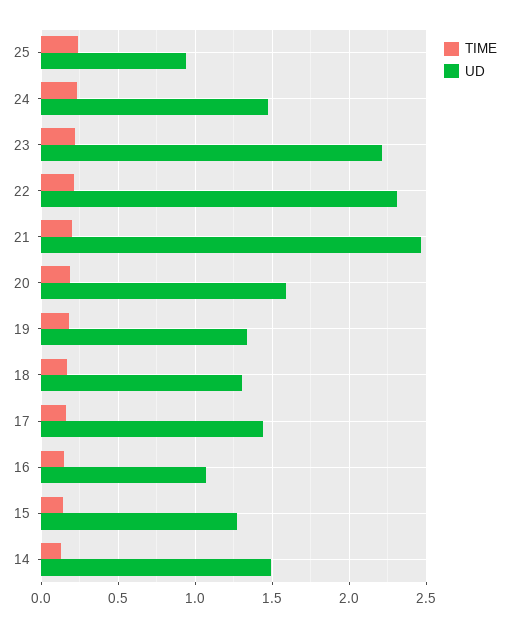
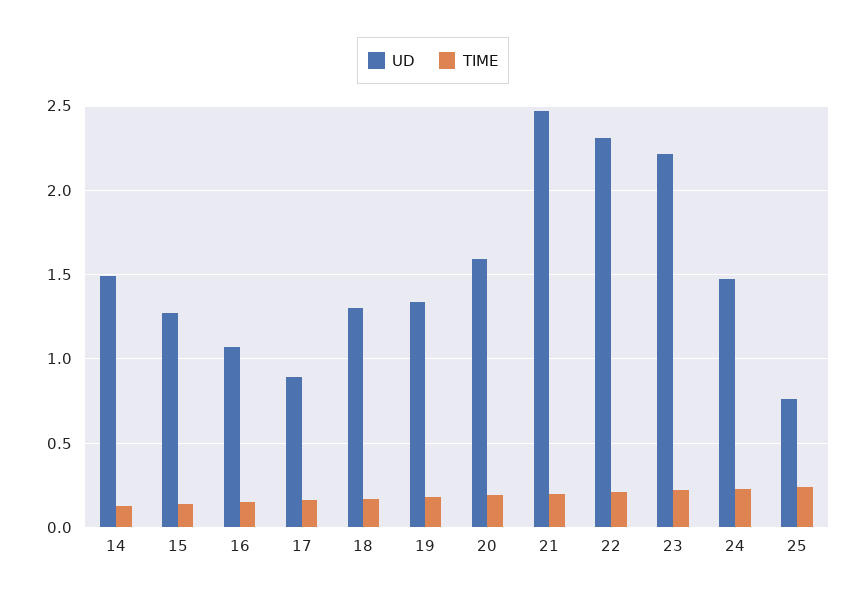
  {
    "TIME": {
      "25": 0.25,
      "24": 0.25,
      "23": 0.2,
      "22": 0.2,
      "21": 0.2,
      "20": 0.2,
      "19": 0.2,
      "18": 0.15,
      "17": 0.15,
      "16": 0.15,
      "15": 0.15,
      "14": 0.15
    },
    "UD": {
-     "25": 0.95,
+     "25": 0.75,
      "24": 1.45,
      "23": 2.2,
      "22": 2.3,
      "21": 2.45,
      "20": 1.6,
      "19": 1.35,
      "18": 1.3,
-     "17": 1.45,
+     "17": 0.9,
      "16": 1.05,
      "15": 1.25,
      "14": 1.5
    }
  }

